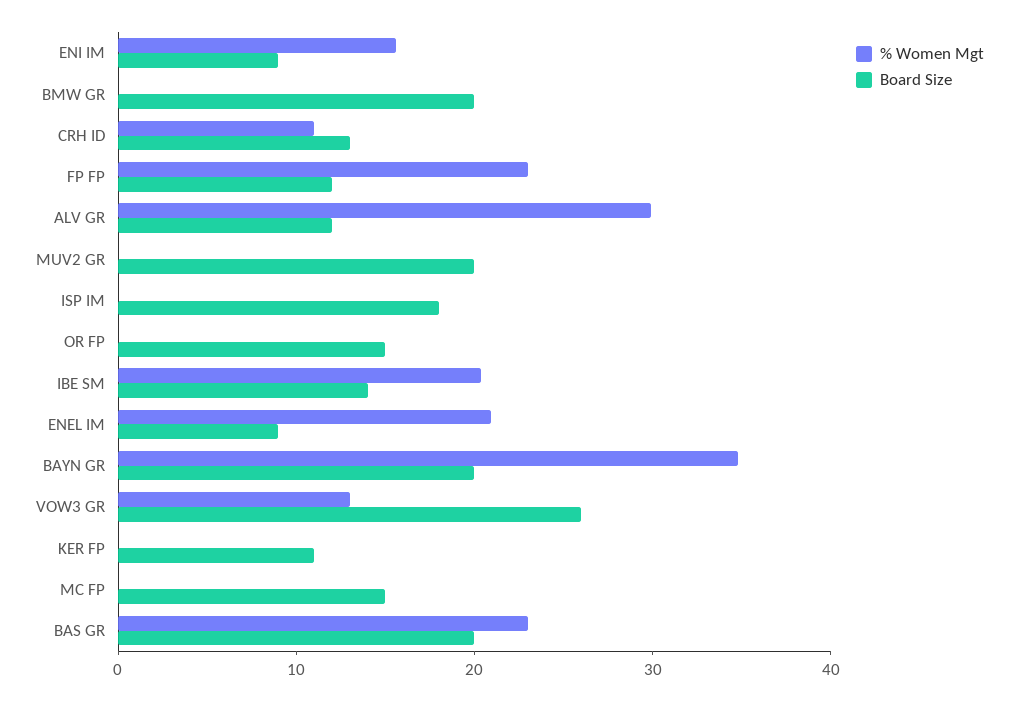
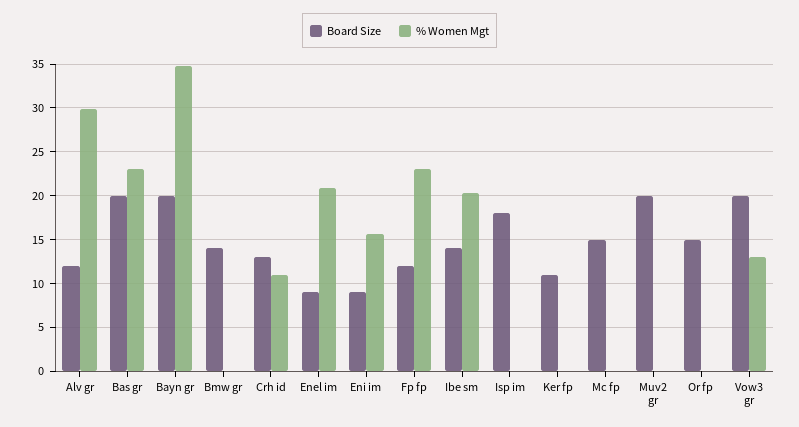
  {
    "% Women Mgt": {
      "ENI IM": 16,
      "BMW GR": 0,
      "CRH ID": 11,
      "FP FP": 23,
      "ALV GR": 30,
      "MUV2 GR": 0,
      "ISP IM": 0,
      "OR FP": 0,
      "IBE SM": 20,
      "ENEL IM": 21,
      "BAYN GR": 35,
      "VOW3 GR": 13,
      "KER FP": 0,
      "MC FP": 0,
      "BAS GR": 23
    },
    "Board Size": {
      "ENI IM": 9,
-     "BMW GR": 20,
+     "BMW GR": 14,
      "CRH ID": 13,
      "FP FP": 12,
      "ALV GR": 12,
      "MUV2 GR": 20,
      "ISP IM": 18,
      "OR FP": 15,
      "IBE SM": 14,
      "ENEL IM": 9,
      "BAYN GR": 20,
-     "VOW3 GR": 26,
+     "VOW3 GR": 20,
      "KER FP": 11,
      "MC FP": 15,
      "BAS GR": 20
    }
  }

